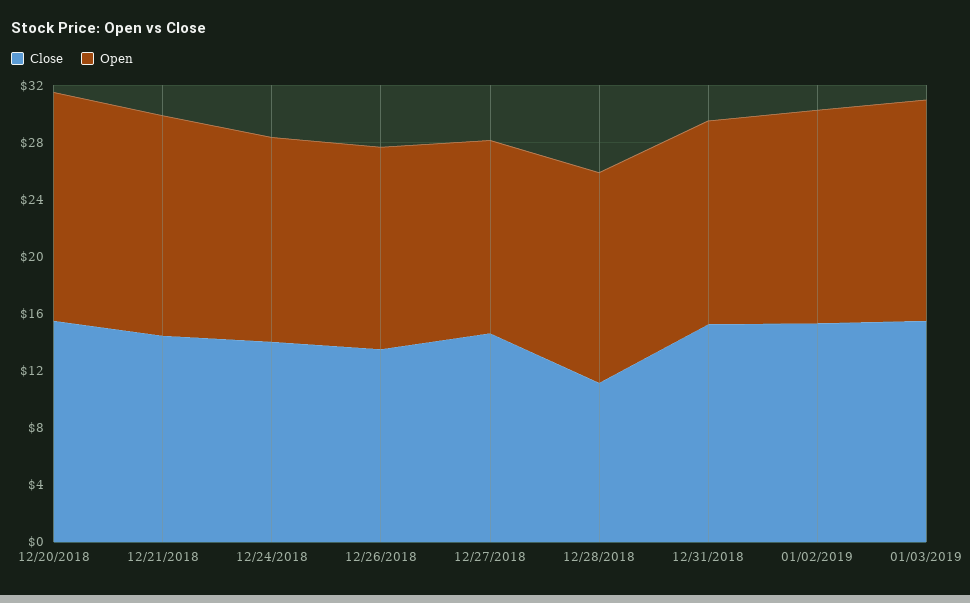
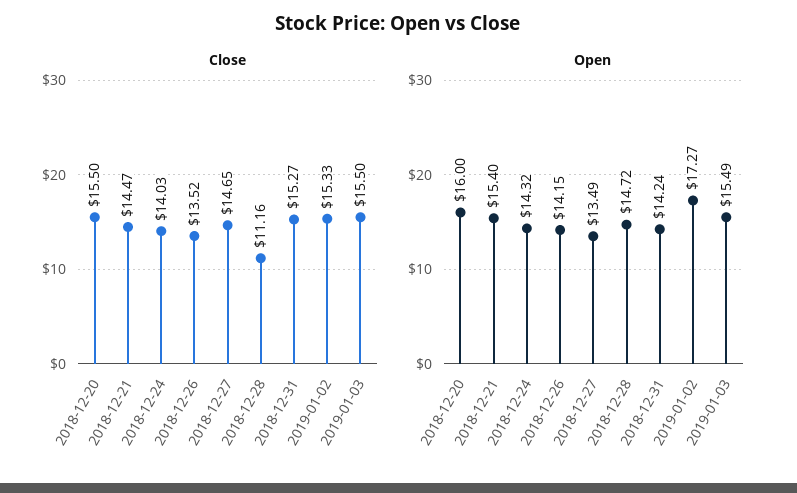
  {
    "Close": {
      "12/20/2018": 15.5,
      "12/21/2018": 14.47,
      "12/24/2018": 14.03,
      "12/26/2018": 13.52,
      "12/27/2018": 14.65,
      "12/28/2018": 11.16,
      "12/31/2018": 15.27,
      "01/02/2019": 15.33,
      "01/03/2019": 15.5
    },
    "Open": {
      "12/20/2018": 16,
      "12/21/2018": 15.4,
      "12/24/2018": 14.32,
      "12/26/2018": 14.15,
      "12/27/2018": 13.49,
      "12/28/2018": 14.72,
      "12/31/2018": 14.24,
-     "01/02/2019": 15,
+     "01/02/2019": 17.27,
      "01/03/2019": 15.49
    }
  }

